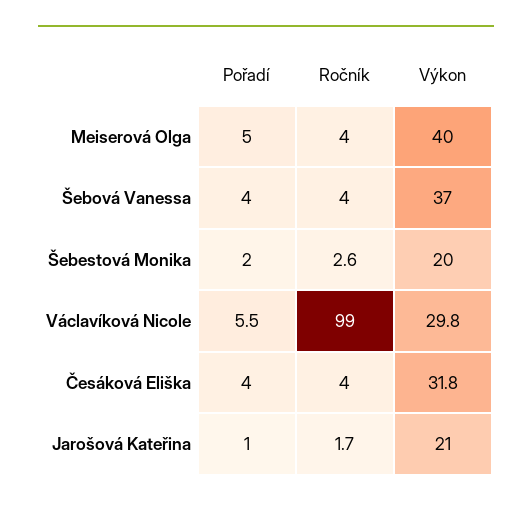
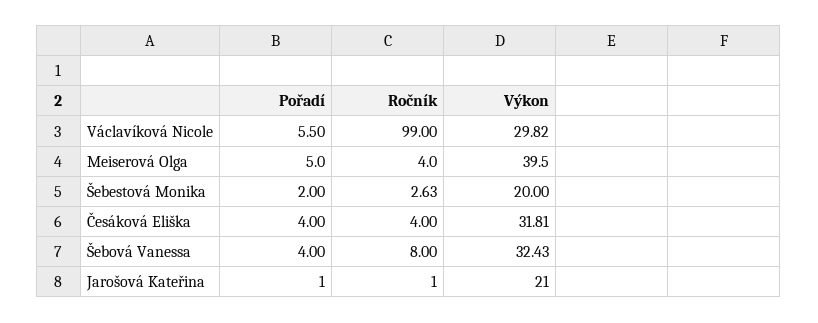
  {
    "Pořadí": {
      "Meiserová Olga": 5,
      "Šebová Vanessa": 4,
      "Šebestová Monika": 2,
      "Václavíková Nicole": 5.5,
      "Česáková Eliška": 4,
      "Jarošová Kateřina": 1
    },
    "Ročník": {
      "Meiserová Olga": 4,
-     "Šebová Vanessa": 4,
+     "Šebová Vanessa": 8,
      "Šebestová Monika": 2.63,
      "Václavíková Nicole": 99,
      "Česáková Eliška": 4,
-     "Jarošová Kateřina": 1.7
+     "Jarošová Kateřina": 1
    },
    "Výkon": {
      "Meiserová Olga": 39.5,
-     "Šebová Vanessa": 37,
+     "Šebová Vanessa": 32.43,
      "Šebestová Monika": 20,
      "Václavíková Nicole": 29.82,
      "Česáková Eliška": 31.81,
      "Jarošová Kateřina": 21
    }
  }

